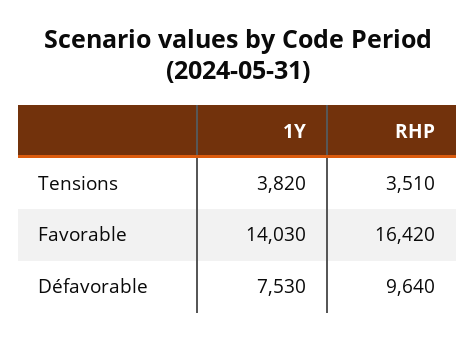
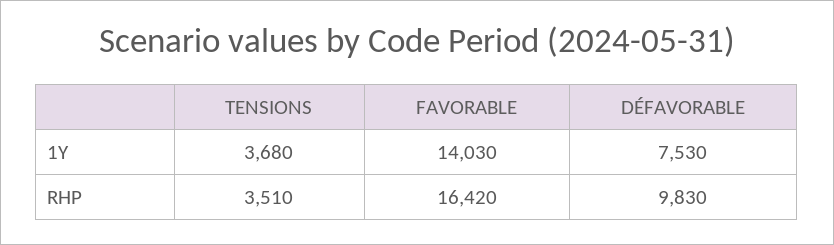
  {
    "1Y": {
-     "Tensions": 3820,
+     "Tensions": 3680,
      "Favorable": 14030,
      "Défavorable": 7530
    },
    "RHP": {
      "Tensions": 3510,
      "Favorable": 16420,
-     "Défavorable": 9640
+     "Défavorable": 9830
    }
  }

